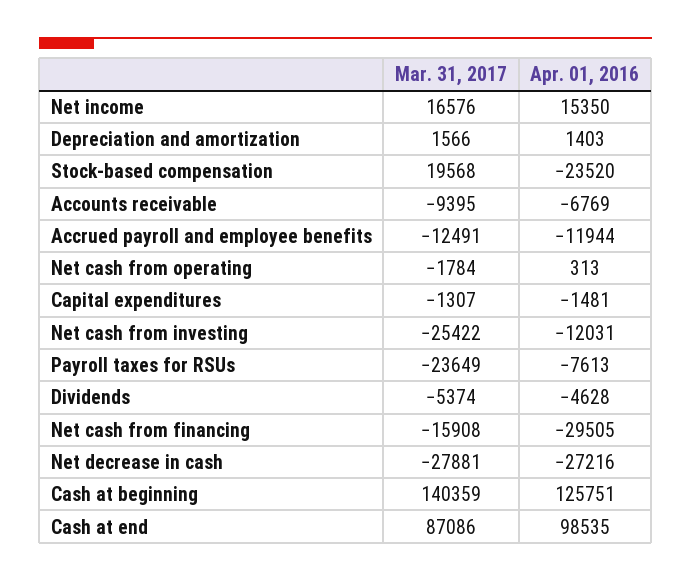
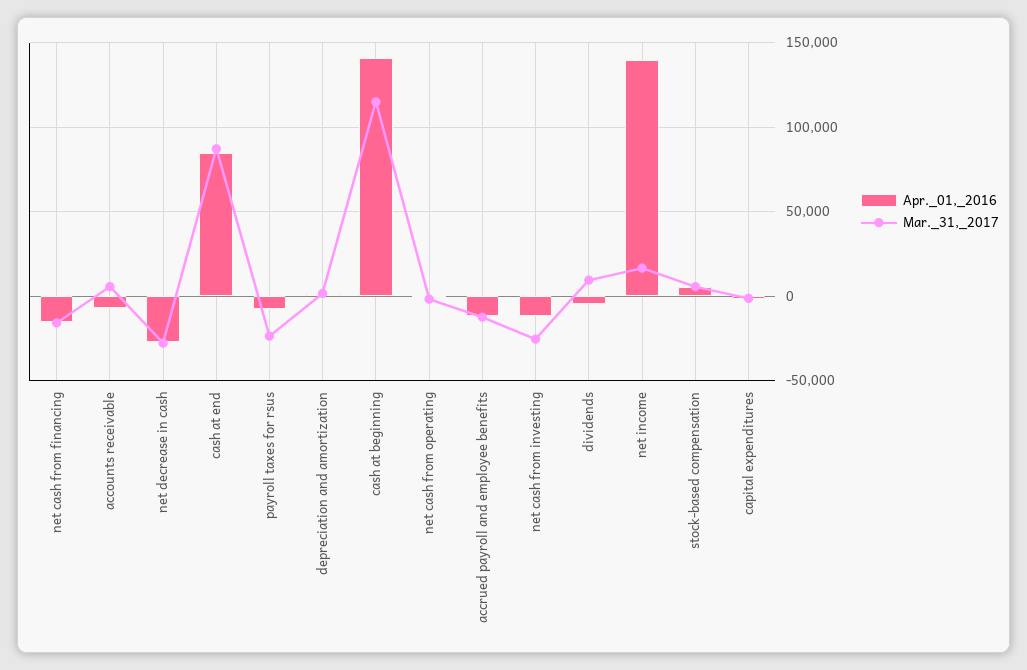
  {
    "Mar. 31, 2017": {
      "Net income": 16576,
      "Depreciation and amortization": 1566,
-     "Stock-based compensation": 19568,
+     "Stock-based compensation": 5000,
-     "Accounts receivable": -9395,
+     "Accounts receivable": 5000,
      "Accrued payroll and employee benefits": -12491,
      "Net cash from operating": -1784,
      "Capital expenditures": -1307,
      "Net cash from investing": -25422,
      "Payroll taxes for RSUs": -23649,
-     "Dividends": -5374,
+     "Dividends": 10000,
      "Net cash from financing": -15908,
      "Net decrease in cash": -27881,
-     "Cash at beginning": 140359,
+     "Cash at beginning": 115000,
      "Cash at end": 87086
    },
    "Apr. 01, 2016": {
-     "Net income": 15350,
+     "Net income": 140000,
      "Depreciation and amortization": 1403,
-     "Stock-based compensation": -23520,
+     "Stock-based compensation": 5000,
      "Accounts receivable": -6769,
      "Accrued payroll and employee benefits": -11944,
      "Net cash from operating": 313,
      "Capital expenditures": -1481,
      "Net cash from investing": -12031,
      "Payroll taxes for RSUs": -7613,
      "Dividends": -4628,
-     "Net cash from financing": -29505,
+     "Net cash from financing": -15000,
      "Net decrease in cash": -27216,
-     "Cash at beginning": 125751,
+     "Cash at beginning": 140000,
-     "Cash at end": 98535
+     "Cash at end": 85000
    }
  }

